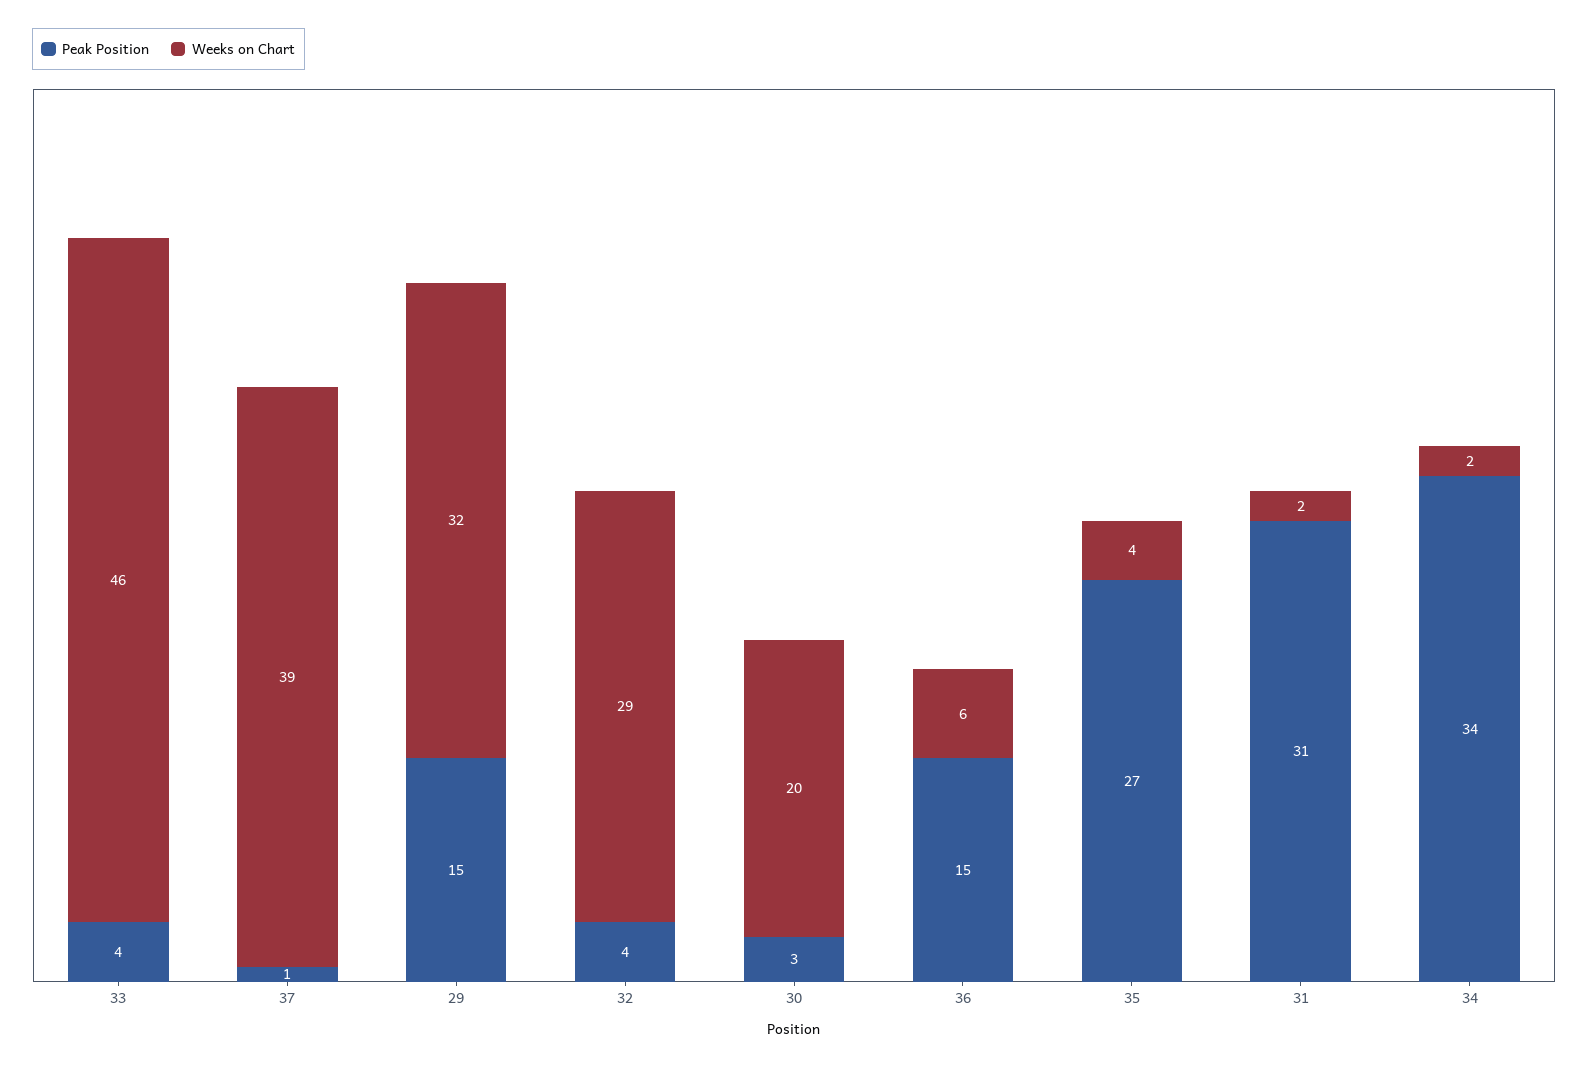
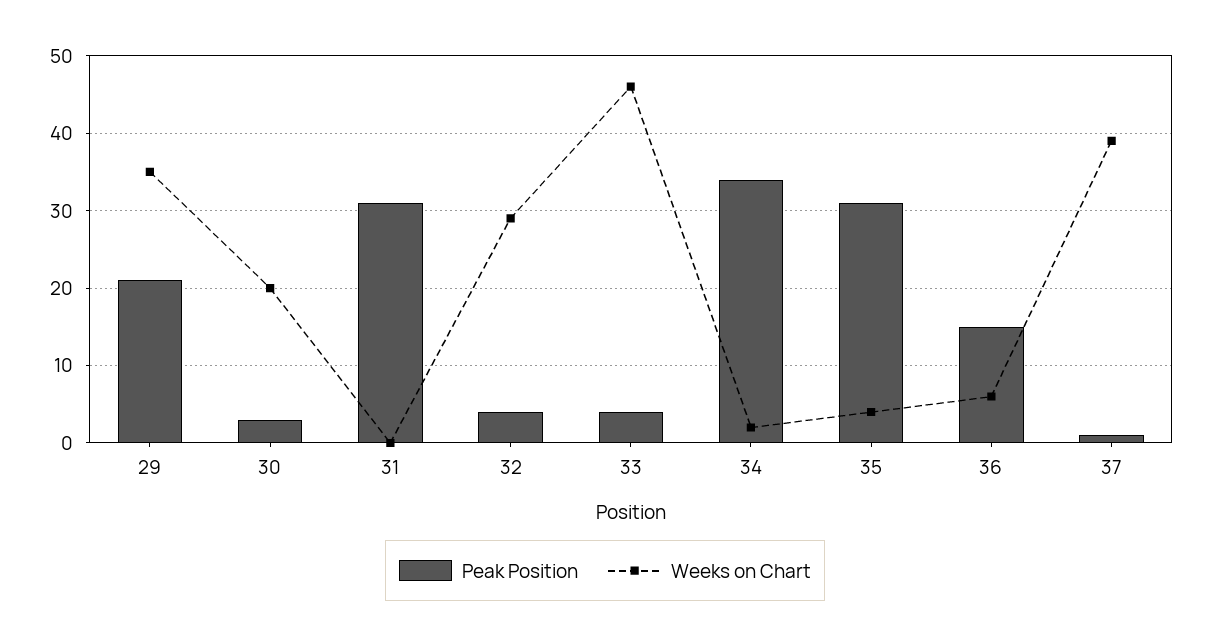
  {
    "Peak Position": {
      "33": 4,
      "37": 1,
-     "29": 15,
+     "29": 21,
      "32": 4,
      "30": 3,
      "36": 15,
-     "35": 27,
+     "35": 31,
      "31": 31,
      "34": 34
    },
    "Weeks on Chart": {
      "33": 46,
      "37": 39,
-     "29": 32,
+     "29": 35,
      "32": 29,
      "30": 20,
      "36": 6,
      "35": 4,
-     "31": 2,
+     "31": 0,
      "34": 2
    }
  }

